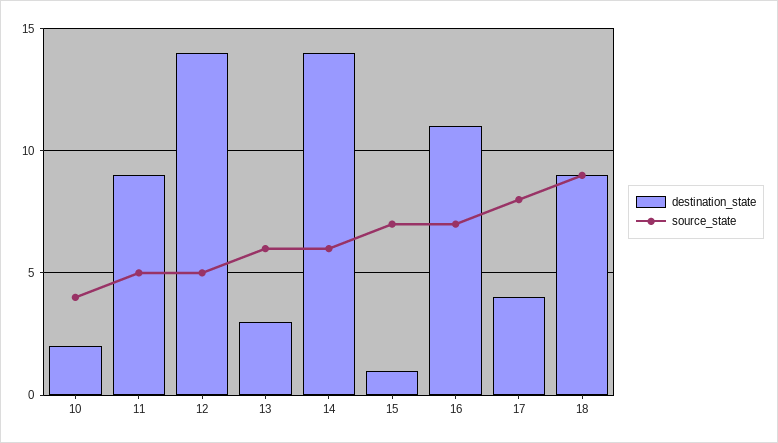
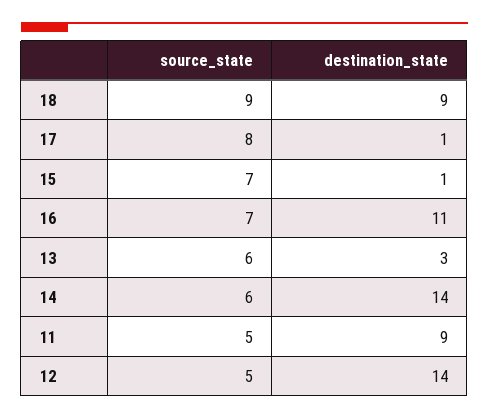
  {
    "destination_state": {
-     "10": 2,
      "11": 9,
      "12": 14,
      "13": 3,
      "14": 14,
      "15": 1,
      "16": 11,
-     "17": 4,
+     "17": 1,
      "18": 9
    },
    "source_state": {
-     "10": 4,
      "11": 5,
      "12": 5,
      "13": 6,
      "14": 6,
      "15": 7,
      "16": 7,
      "17": 8,
      "18": 9
    }
  }

